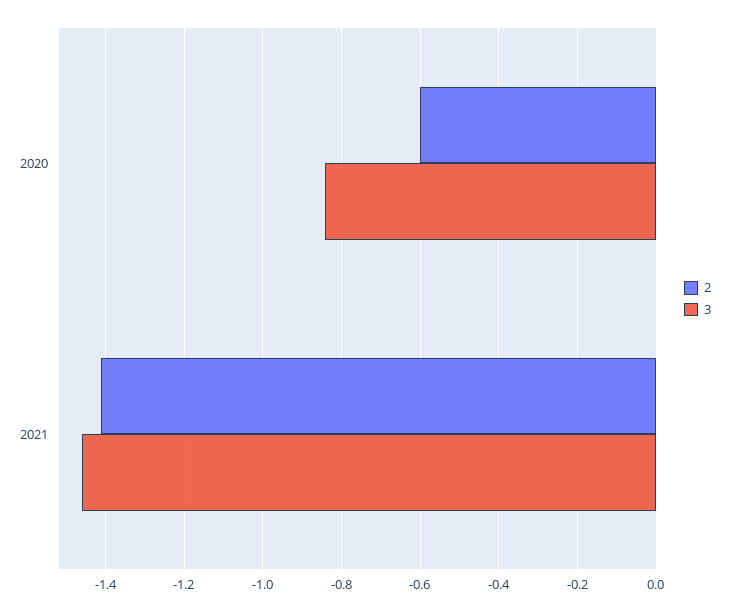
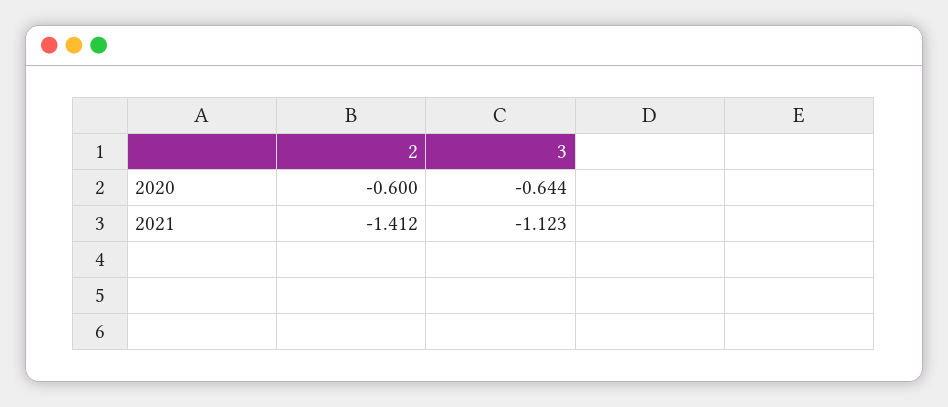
  {
    "2": {
      "2020": -0.6,
      "2021": -1.412
    },
    "3": {
-     "2020": -0.84,
+     "2020": -0.644,
-     "2021": -1.46
+     "2021": -1.123
    }
  }

